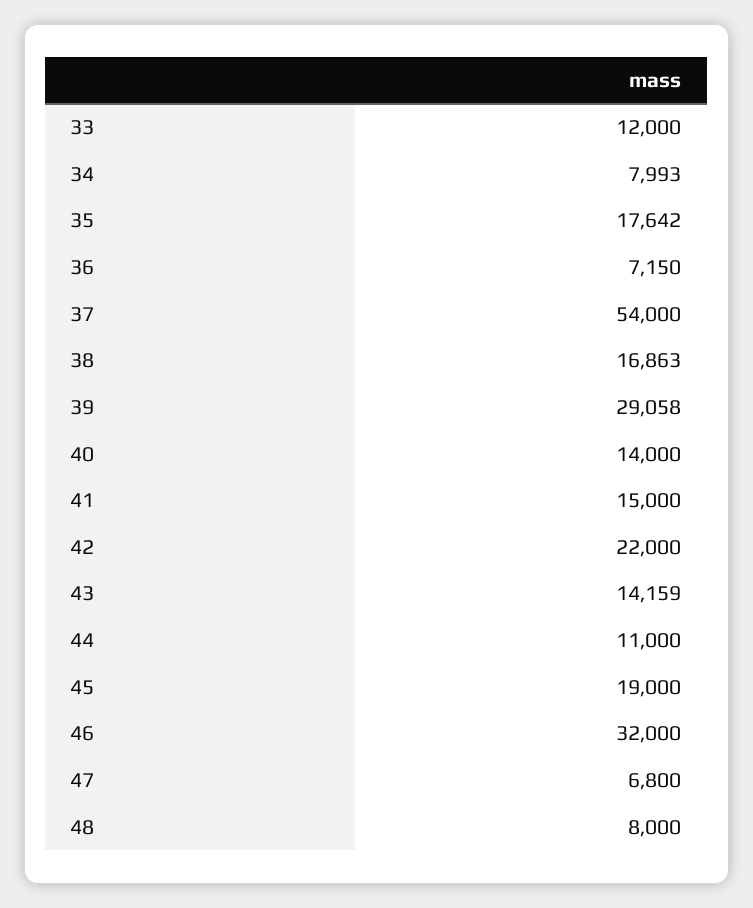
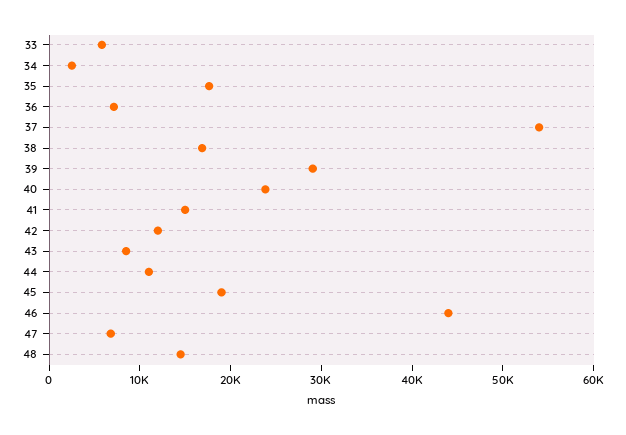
  {
-   "33": 12000,
+   "33": 6000,
-   "34": 7993,
+   "34": 2000,
    "35": 17642,
    "36": 7150,
    "37": 54000,
    "38": 16863,
    "39": 29058,
-   "40": 14000,
+   "40": 24000,
    "41": 15000,
-   "42": 22000,
+   "42": 12000,
-   "43": 14159,
+   "43": 8000,
    "44": 11000,
    "45": 19000,
-   "46": 32000,
+   "46": 44000,
    "47": 6800,
-   "48": 8000
+   "48": 14000
  }

